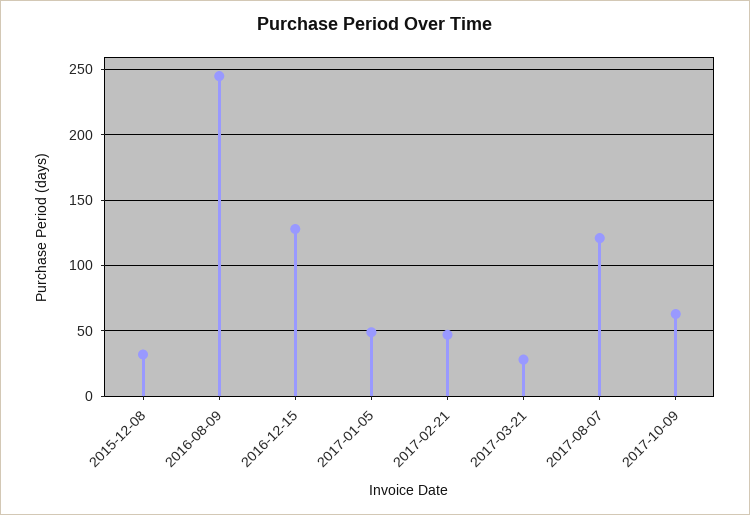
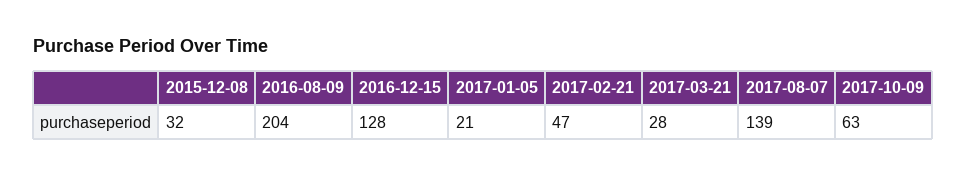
  {
    "2015-12-08": 32,
-   "2016-08-09": 245,
+   "2016-08-09": 204,
    "2016-12-15": 128,
-   "2017-01-05": 50,
+   "2017-01-05": 21,
    "2017-02-21": 47,
    "2017-03-21": 28,
-   "2017-08-07": 120,
+   "2017-08-07": 139,
    "2017-10-09": 63
  }

